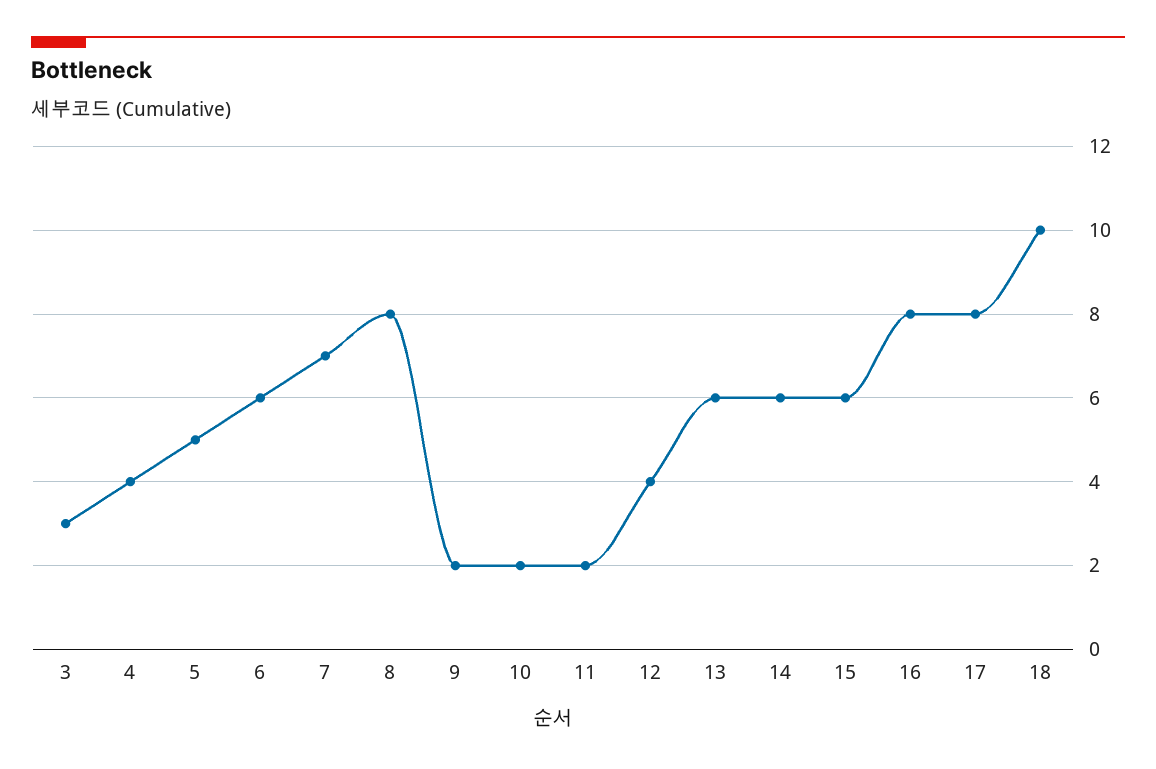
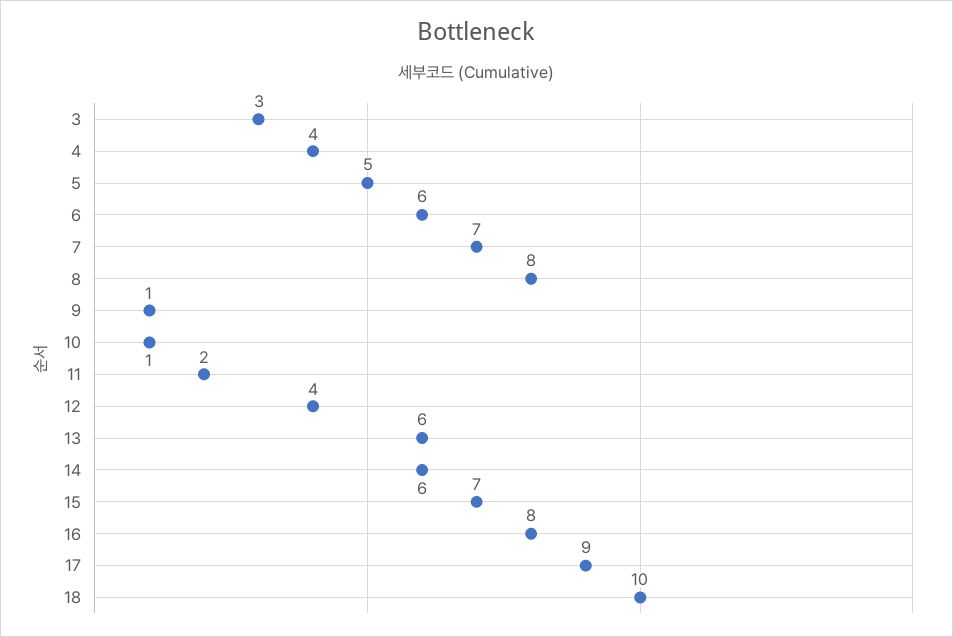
  {
    "3": 3,
    "4": 4,
    "5": 5,
    "6": 6,
    "7": 7,
    "8": 8,
-   "9": 2,
+   "9": 1,
-   "10": 2,
+   "10": 1,
    "11": 2,
    "12": 4,
    "13": 6,
    "14": 6,
-   "15": 6,
+   "15": 7,
    "16": 8,
-   "17": 8,
+   "17": 9,
    "18": 10
  }

